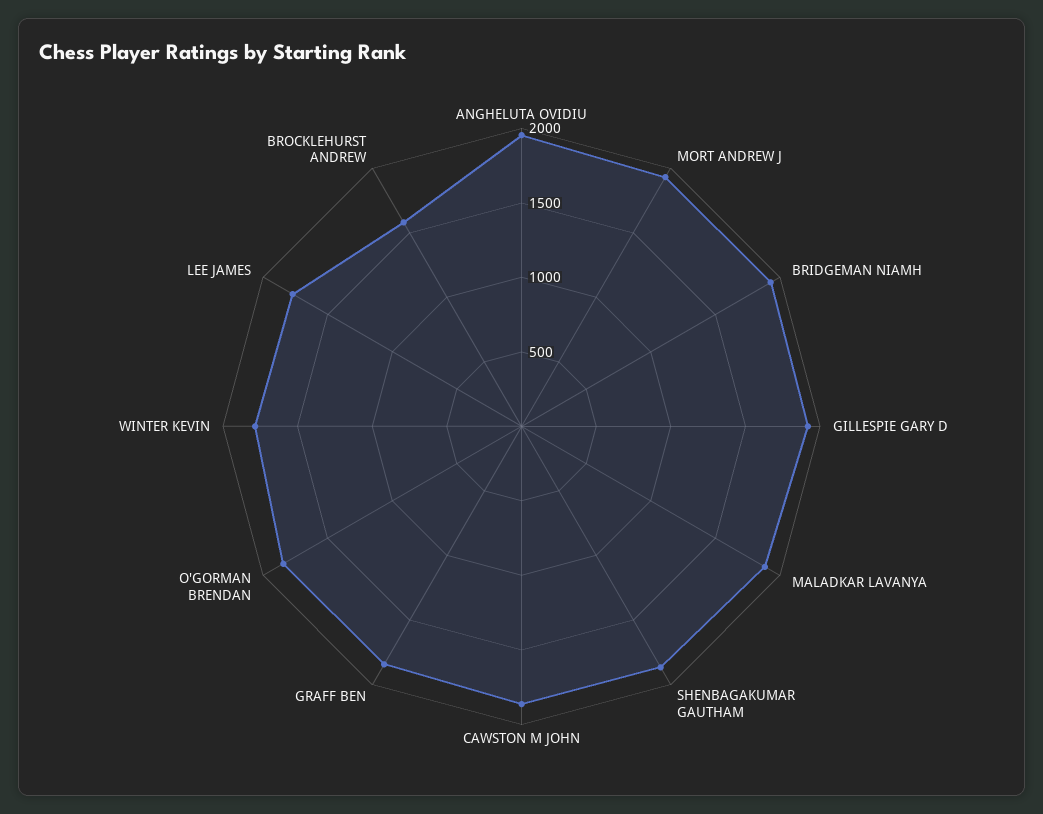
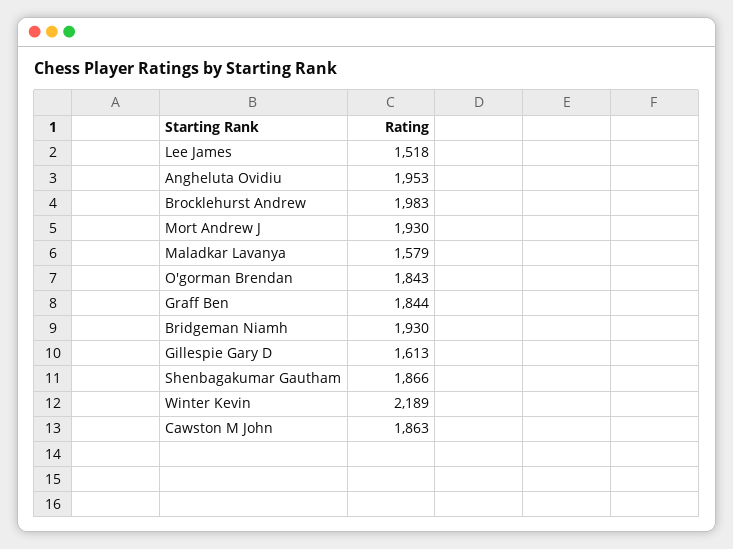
  {
    "ANGHELUTA OVIDIU": 1953,
    "MORT ANDREW J": 1930,
    "BRIDGEMAN NIAMH": 1930,
-   "GILLESPIE GARY D": 1900,
+   "GILLESPIE GARY D": 1613,
-   "MALADKAR LAVANYA": 1900,
+   "MALADKAR LAVANYA": 1579,
    "SHENBAGAKUMAR GAUTHAM": 1866,
    "CAWSTON M JOHN": 1863,
    "GRAFF BEN": 1844,
    "O'GORMAN BRENDAN": 1843,
-   "WINTER KEVIN": 1800,
+   "WINTER KEVIN": 2189,
-   "LEE JAMES": 1800,
+   "LEE JAMES": 1518,
-   "BROCKLEHURST ANDREW": 1600
+   "BROCKLEHURST ANDREW": 1983
  }

